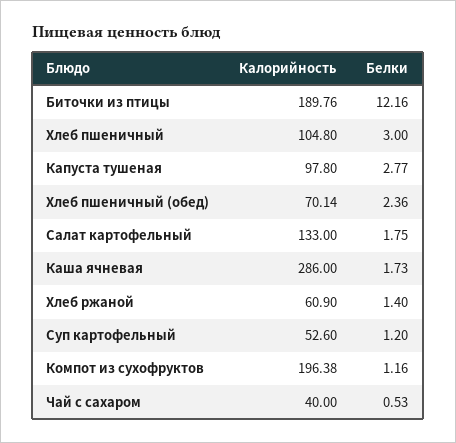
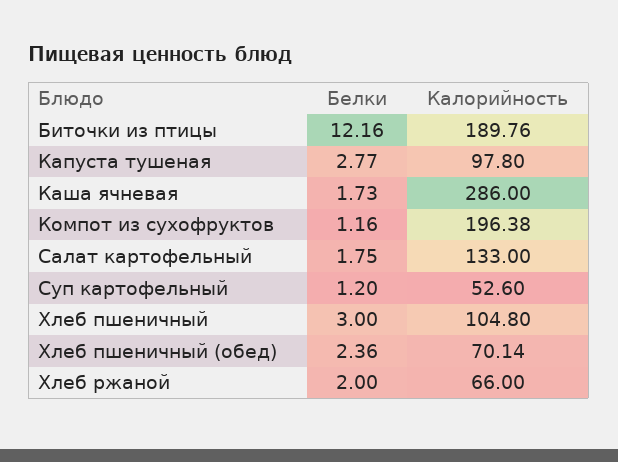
  {
    "Калорийность": {
      "Биточки из птицы": 189.76,
      "Хлеб пшеничный": 104.8,
      "Капуста тушеная": 97.8,
      "Хлеб пшеничный (обед)": 70.14,
      "Салат картофельный": 133,
      "Каша ячневая": 286,
-     "Хлеб ржаной": 60.9,
+     "Хлеб ржаной": 66,
      "Суп картофельный": 52.6,
-     "Компот из сухофруктов": 196.38,
+     "Компот из сухофруктов": 196.38
-     "Чай с сахаром": 40
    },
    "Белки": {
      "Биточки из птицы": 12.16,
      "Хлеб пшеничный": 3,
      "Капуста тушеная": 2.77,
      "Хлеб пшеничный (обед)": 2.36,
      "Салат картофельный": 1.75,
      "Каша ячневая": 1.73,
-     "Хлеб ржаной": 1.4,
+     "Хлеб ржаной": 2,
      "Суп картофельный": 1.2,
-     "Компот из сухофруктов": 1.16,
+     "Компот из сухофруктов": 1.16
-     "Чай с сахаром": 0.53
    }
  }

